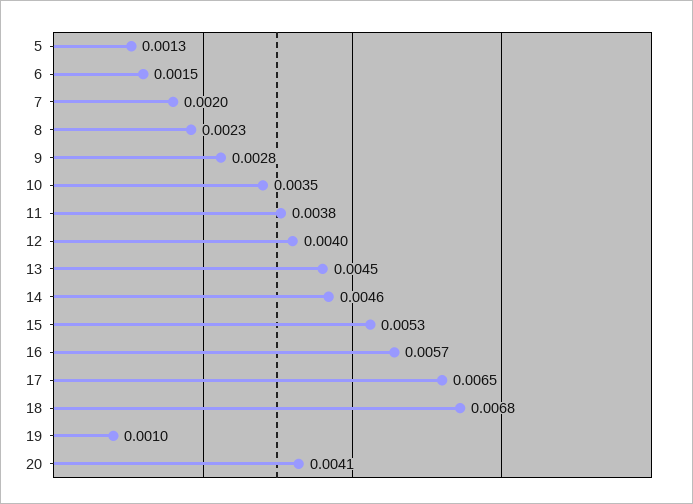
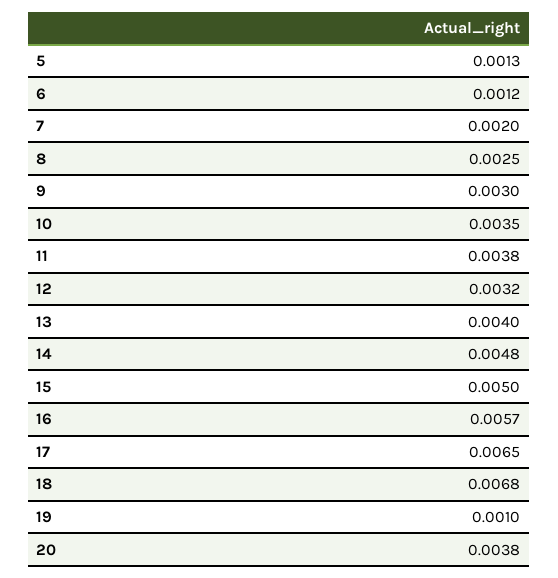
  {
    "5": 0.0013,
-   "6": 0.0015,
+   "6": 0.0012,
    "7": 0.002,
-   "8": 0.0023,
+   "8": 0.0025,
-   "9": 0.0028,
+   "9": 0.003,
    "10": 0.0035,
    "11": 0.0038,
-   "12": 0.004,
+   "12": 0.0032,
-   "13": 0.0045,
+   "13": 0.004,
-   "14": 0.0046,
+   "14": 0.0048,
-   "15": 0.0053,
+   "15": 0.005,
    "16": 0.0057,
    "17": 0.0065,
    "18": 0.0068,
    "19": 0.001,
-   "20": 0.0041
+   "20": 0.0038
  }

